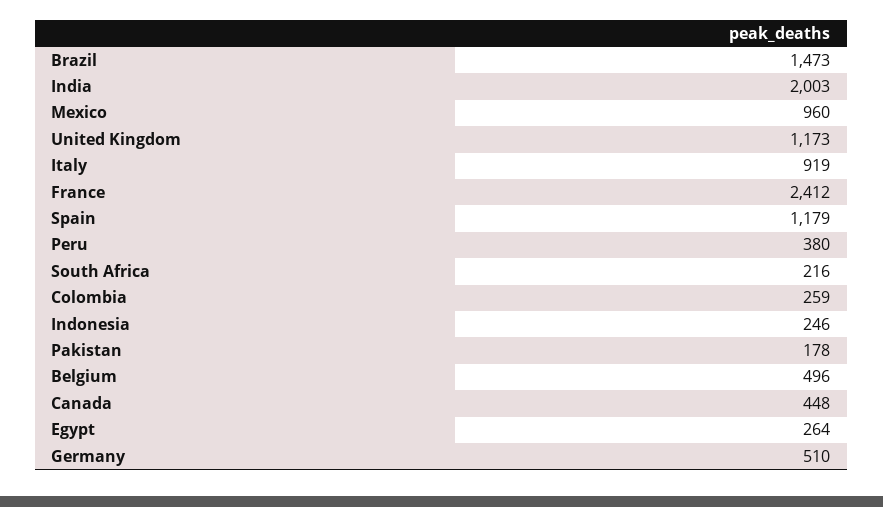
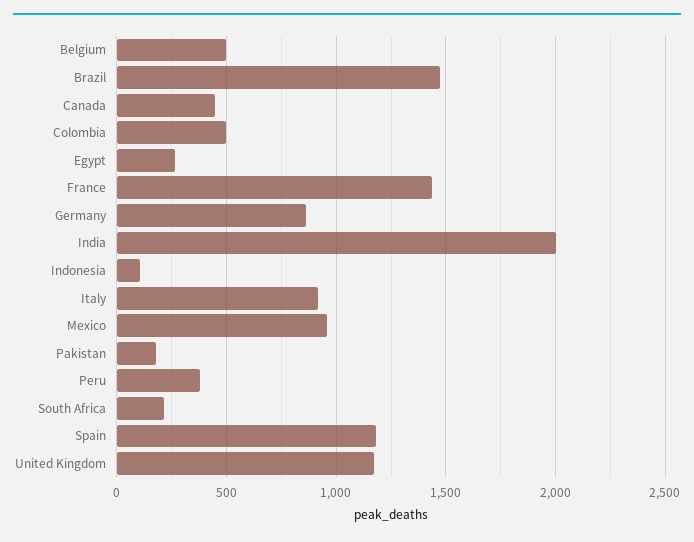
  {
    "Brazil": 1473,
    "India": 2003,
    "Mexico": 960,
    "United Kingdom": 1173,
    "Italy": 919,
-   "France": 2412,
+   "France": 1450,
    "Spain": 1179,
    "Peru": 380,
    "South Africa": 216,
-   "Colombia": 259,
+   "Colombia": 500,
-   "Indonesia": 246,
+   "Indonesia": 100,
    "Pakistan": 178,
    "Belgium": 496,
    "Canada": 448,
    "Egypt": 264,
-   "Germany": 510
+   "Germany": 850
  }

